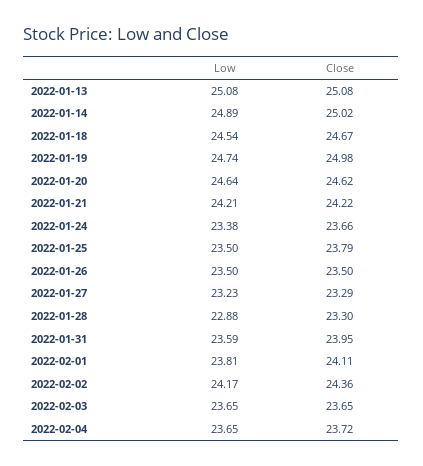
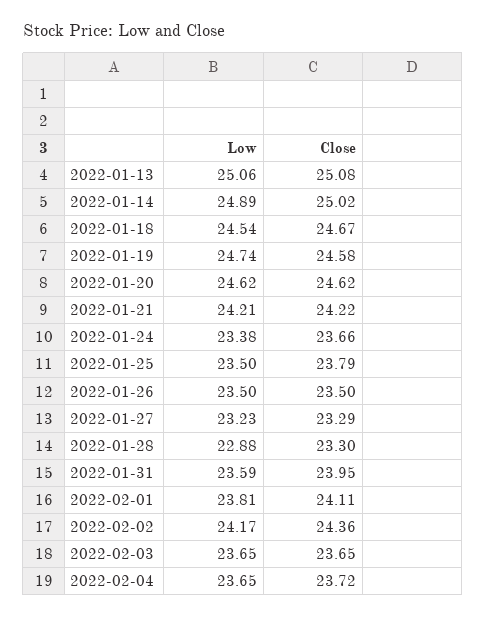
  {
    "Low": {
-     "2022-01-13": 25.08,
+     "2022-01-13": 25.06,
      "2022-01-14": 24.89,
      "2022-01-18": 24.54,
      "2022-01-19": 24.74,
-     "2022-01-20": 24.64,
+     "2022-01-20": 24.62,
      "2022-01-21": 24.21,
      "2022-01-24": 23.38,
      "2022-01-25": 23.5,
      "2022-01-26": 23.5,
      "2022-01-27": 23.23,
      "2022-01-28": 22.88,
      "2022-01-31": 23.59,
      "2022-02-01": 23.81,
      "2022-02-02": 24.17,
      "2022-02-03": 23.65,
      "2022-02-04": 23.65
    },
    "Close": {
      "2022-01-13": 25.08,
      "2022-01-14": 25.02,
      "2022-01-18": 24.67,
-     "2022-01-19": 24.98,
+     "2022-01-19": 24.58,
      "2022-01-20": 24.62,
      "2022-01-21": 24.22,
      "2022-01-24": 23.66,
      "2022-01-25": 23.79,
      "2022-01-26": 23.5,
      "2022-01-27": 23.29,
      "2022-01-28": 23.3,
      "2022-01-31": 23.95,
      "2022-02-01": 24.11,
      "2022-02-02": 24.36,
      "2022-02-03": 23.65,
      "2022-02-04": 23.72
    }
  }

